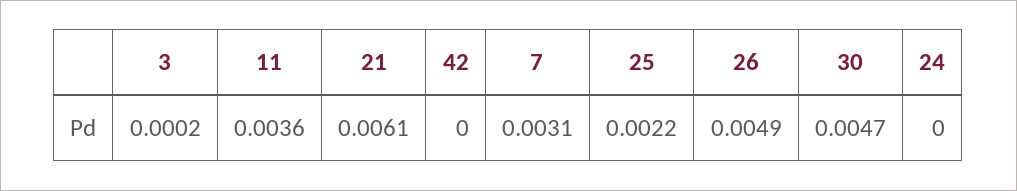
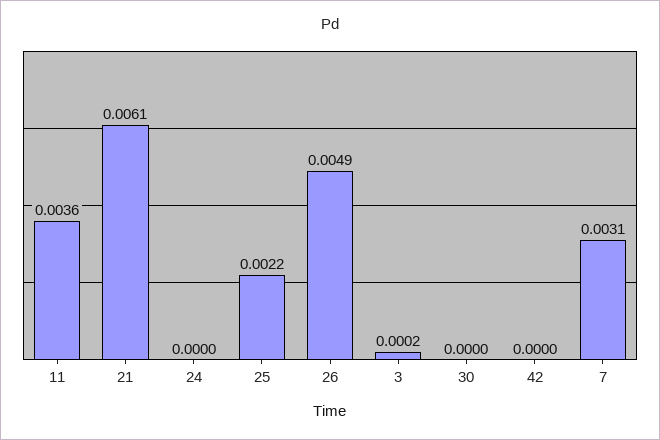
  {
    "3": 0.0002,
    "11": 0.0036,
    "21": 0.0061,
    "42": 0,
    "7": 0.0031,
    "25": 0.0022,
    "26": 0.0049,
-   "30": 0.0047,
+   "30": 0,
    "24": 0
  }

